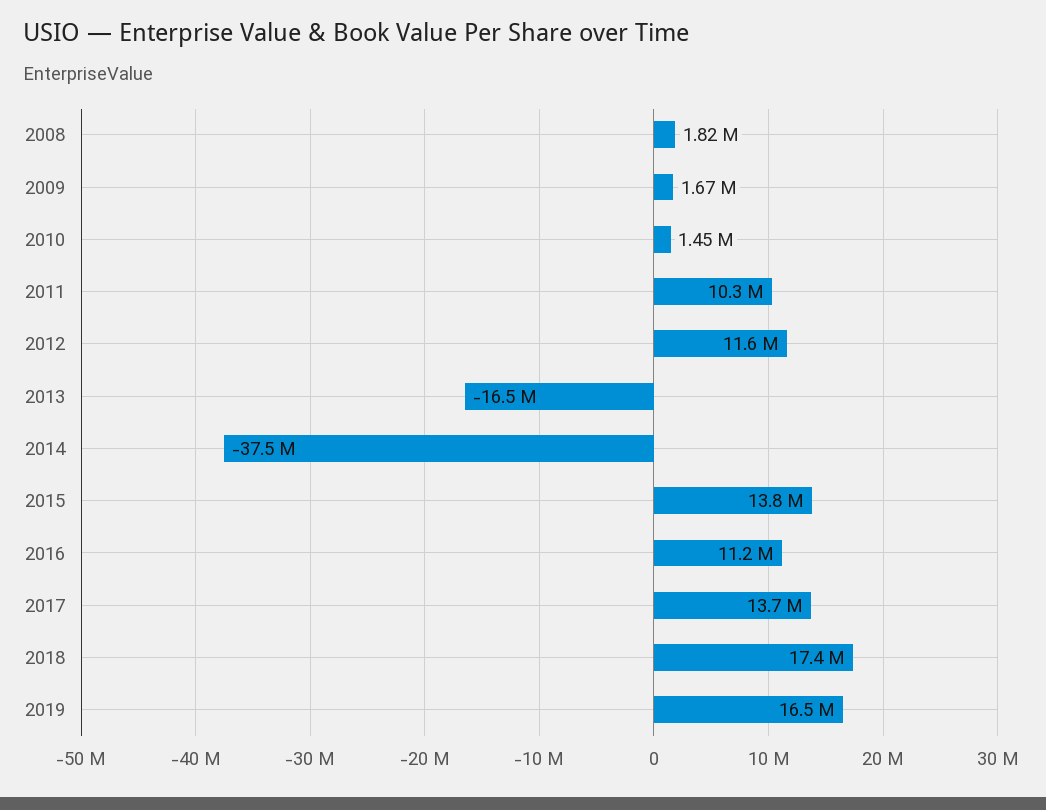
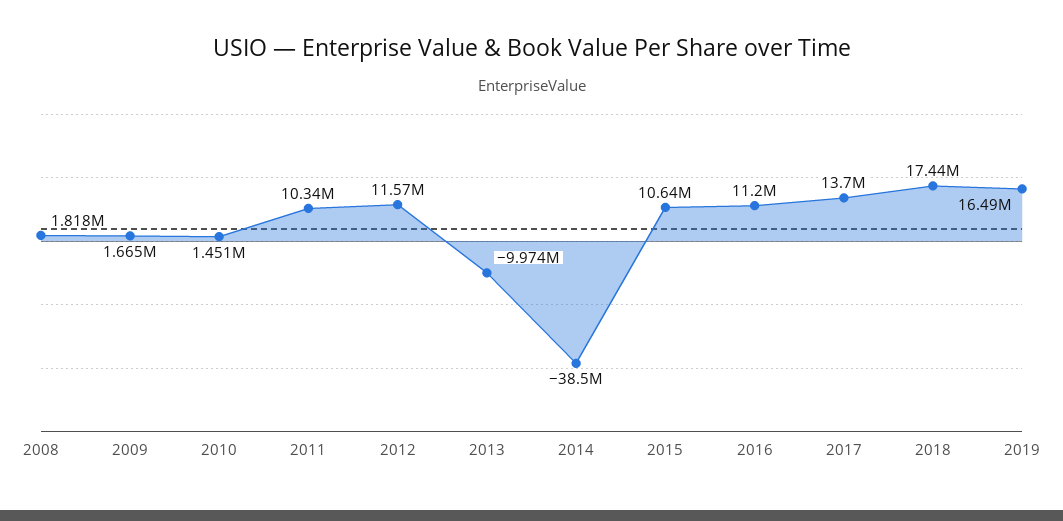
  {
    "2008": 1818000,
    "2009": 1665000,
    "2010": 1451000,
    "2011": 10340000,
    "2012": 11570000,
-   "2013": -16500000,
+   "2013": -9974000,
-   "2014": -37500000,
+   "2014": -38500000,
-   "2015": 13800000,
+   "2015": 10640000,
    "2016": 11200000,
    "2017": 13700000,
    "2018": 17440000,
    "2019": 16490000
  }

